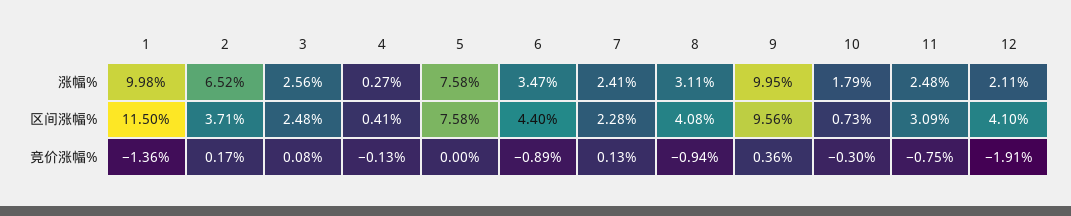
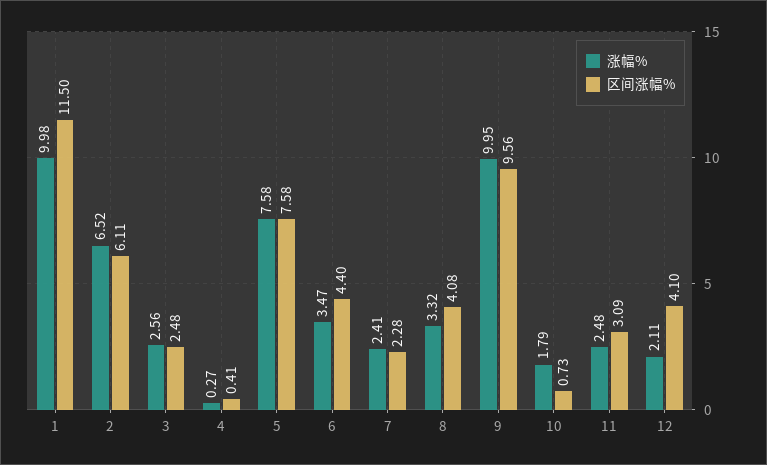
  {
    "涨幅%": {
      "1": 9.98,
      "2": 6.52,
      "3": 2.56,
      "4": 0.27,
      "5": 7.58,
      "6": 3.47,
      "7": 2.41,
-     "8": 3.11,
+     "8": 3.32,
      "9": 9.95,
      "10": 1.79,
      "11": 2.48,
      "12": 2.11
    },
    "区间涨幅%": {
      "1": 11.5,
-     "2": 3.71,
+     "2": 6.11,
      "3": 2.48,
      "4": 0.41,
      "5": 7.58,
      "6": 4.4,
      "7": 2.28,
      "8": 4.08,
      "9": 9.56,
      "10": 0.73,
      "11": 3.09,
      "12": 4.1
-   },
+   }
-   "竞价涨幅%": {
-     "1": -1.36,
-     "2": 0.17,
-     "3": 0.08,
-     "4": -0.13,
-     "5": 0,
-     "6": -0.89,
-     "7": 0.13,
-     "8": -0.94,
-     "9": 0.36,
-     "10": -0.3,
-     "11": -0.75,
-     "12": -1.91
-   }
  }

